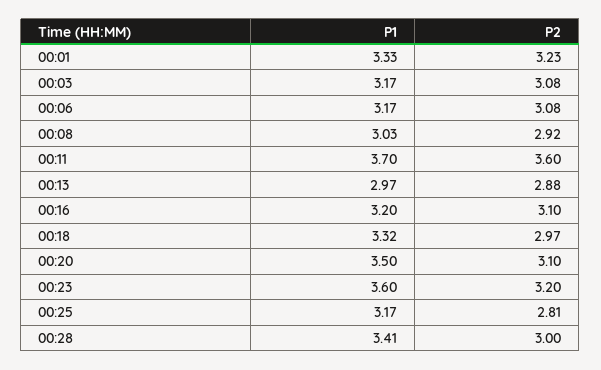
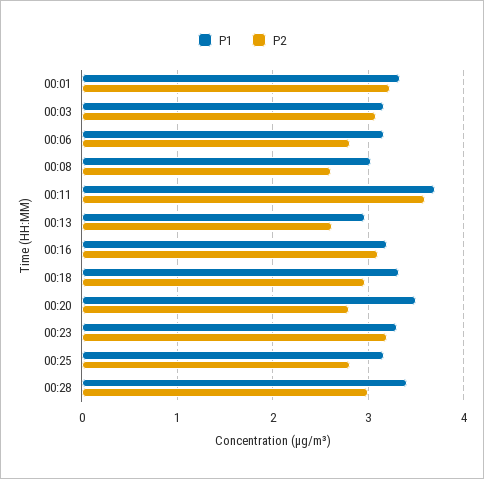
  {
    "P1": {
      "00:01": 3.33,
      "00:03": 3.17,
      "00:06": 3.17,
      "00:08": 3.03,
      "00:11": 3.7,
      "00:13": 2.97,
      "00:16": 3.2,
      "00:18": 3.32,
      "00:20": 3.5,
-     "00:23": 3.6,
+     "00:23": 3.3,
      "00:25": 3.17,
      "00:28": 3.41
    },
    "P2": {
      "00:01": 3.23,
      "00:03": 3.08,
-     "00:06": 3.08,
+     "00:06": 2.8,
-     "00:08": 2.92,
+     "00:08": 2.6,
      "00:11": 3.6,
-     "00:13": 2.88,
+     "00:13": 2.6,
      "00:16": 3.1,
      "00:18": 2.97,
-     "00:20": 3.1,
+     "00:20": 2.8,
      "00:23": 3.2,
      "00:25": 2.81,
      "00:28": 3
    }
  }

